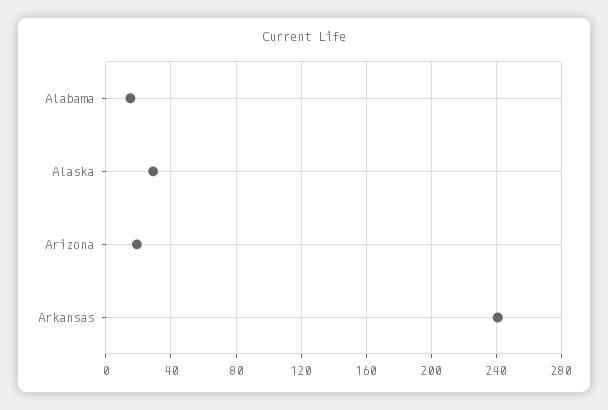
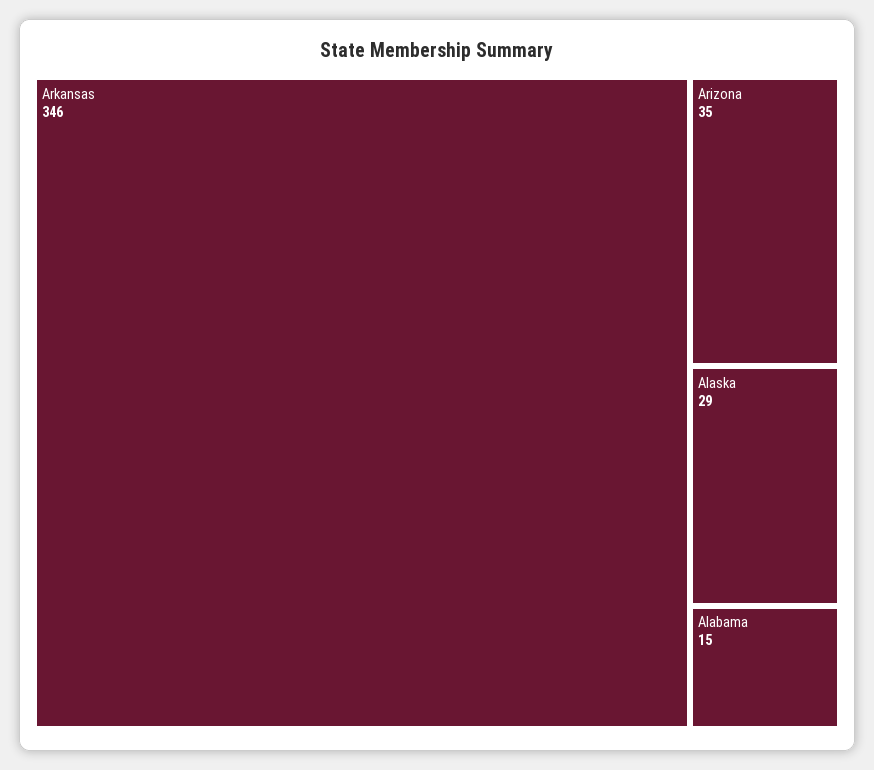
  {
    "Alabama": 15,
    "Alaska": 29,
-   "Arizona": 20,
+   "Arizona": 35,
-   "Arkansas": 240
+   "Arkansas": 346
  }

